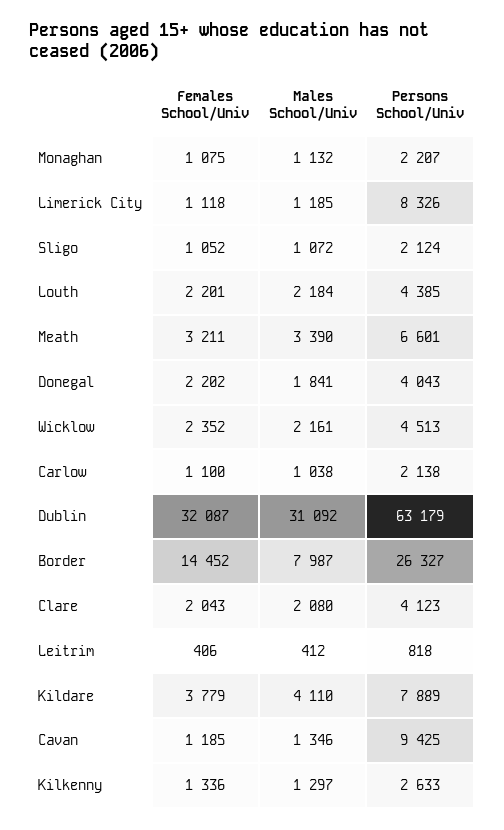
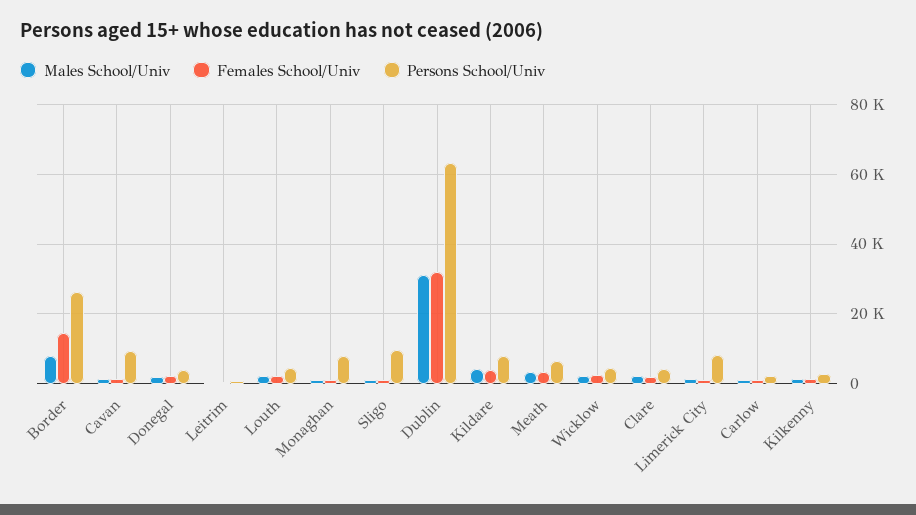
  {
    "Females School/Univ": {
      "Monaghan": 1075,
      "Limerick City": 1118,
      "Sligo": 1052,
      "Louth": 2201,
      "Meath": 3211,
      "Donegal": 2202,
      "Wicklow": 2352,
      "Carlow": 1100,
      "Dublin": 32087,
      "Border": 14452,
      "Clare": 2043,
      "Leitrim": 406,
      "Kildare": 3779,
      "Cavan": 1185,
      "Kilkenny": 1336
    },
    "Males School/Univ": {
      "Monaghan": 1132,
      "Limerick City": 1185,
      "Sligo": 1072,
      "Louth": 2184,
      "Meath": 3390,
      "Donegal": 1841,
      "Wicklow": 2161,
      "Carlow": 1038,
      "Dublin": 31092,
      "Border": 7987,
      "Clare": 2080,
      "Leitrim": 412,
      "Kildare": 4110,
      "Cavan": 1346,
      "Kilkenny": 1297
    },
    "Persons School/Univ": {
-     "Monaghan": 2207,
+     "Monaghan": 8000,
      "Limerick City": 8326,
-     "Sligo": 2124,
+     "Sligo": 10000,
      "Louth": 4385,
      "Meath": 6601,
      "Donegal": 4043,
      "Wicklow": 4513,
      "Carlow": 2138,
      "Dublin": 63179,
      "Border": 26327,
      "Clare": 4123,
      "Leitrim": 818,
      "Kildare": 7889,
      "Cavan": 9425,
      "Kilkenny": 2633
    }
  }

